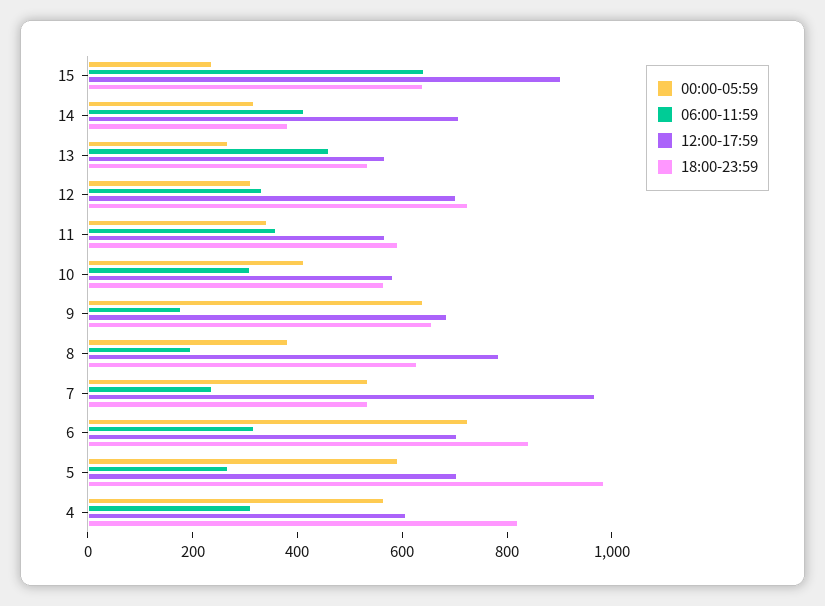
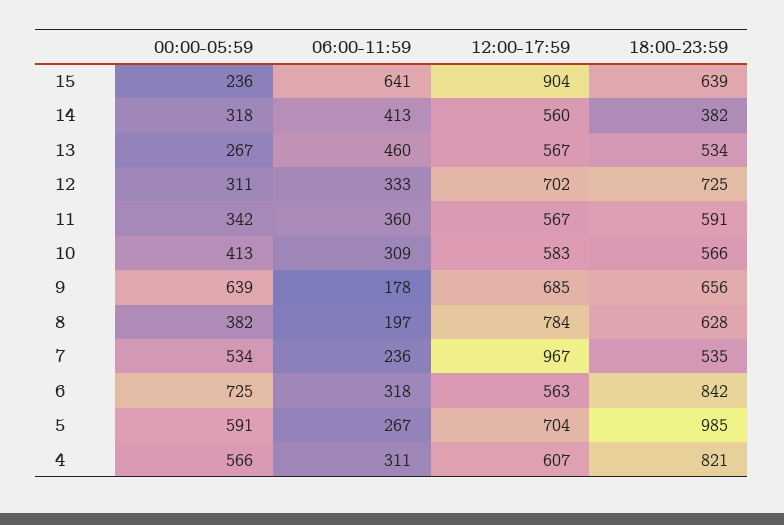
  {
    "00:00-05:59": {
      "15": 236,
      "14": 318,
      "13": 267,
      "12": 311,
      "11": 342,
      "10": 413,
      "9": 639,
      "8": 382,
      "7": 534,
      "6": 725,
      "5": 591,
      "4": 566
    },
    "06:00-11:59": {
      "15": 641,
      "14": 413,
      "13": 460,
      "12": 333,
      "11": 360,
      "10": 309,
      "9": 178,
      "8": 197,
      "7": 236,
      "6": 318,
      "5": 267,
      "4": 311
    },
    "12:00-17:59": {
      "15": 904,
-     "14": 700,
+     "14": 560,
      "13": 567,
      "12": 702,
      "11": 567,
      "10": 583,
      "9": 685,
      "8": 784,
      "7": 967,
-     "6": 700,
+     "6": 563,
      "5": 704,
      "4": 607
    },
    "18:00-23:59": {
      "15": 639,
      "14": 382,
      "13": 534,
      "12": 725,
      "11": 591,
      "10": 566,
      "9": 656,
      "8": 628,
      "7": 535,
      "6": 842,
      "5": 985,
      "4": 821
    }
  }

